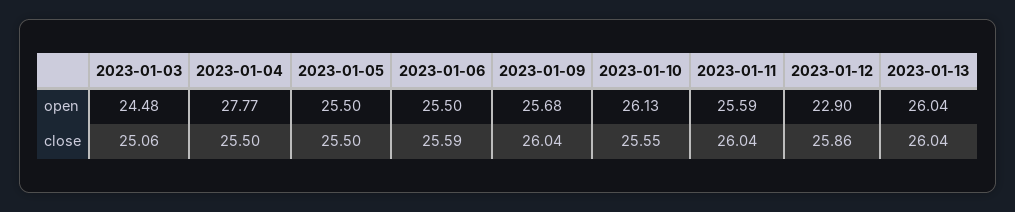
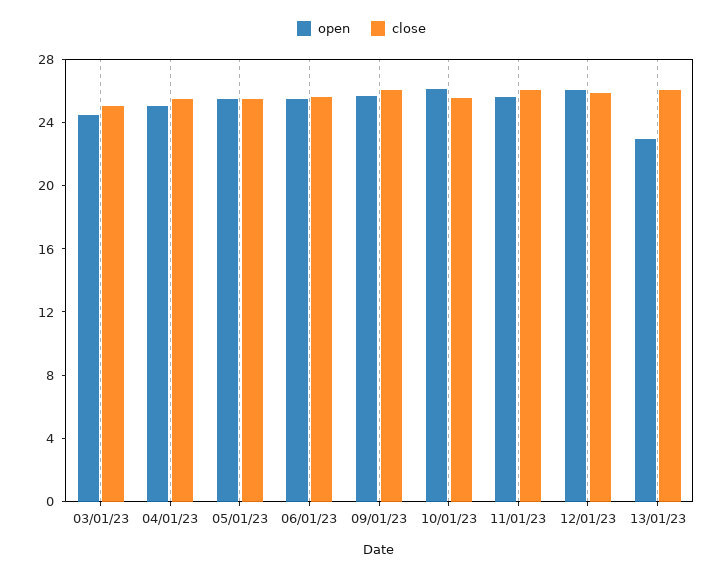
  {
    "open": {
      "2023-01-03": 24.48,
-     "2023-01-04": 27.77,
+     "2023-01-04": 25,
      "2023-01-05": 25.5,
      "2023-01-06": 25.5,
      "2023-01-09": 25.68,
      "2023-01-10": 26.13,
      "2023-01-11": 25.59,
-     "2023-01-12": 22.9,
+     "2023-01-12": 26,
-     "2023-01-13": 26.04
+     "2023-01-13": 23
    },
    "close": {
      "2023-01-03": 25.06,
      "2023-01-04": 25.5,
      "2023-01-05": 25.5,
      "2023-01-06": 25.59,
      "2023-01-09": 26.04,
      "2023-01-10": 25.55,
      "2023-01-11": 26.04,
      "2023-01-12": 25.86,
      "2023-01-13": 26.04
    }
  }

